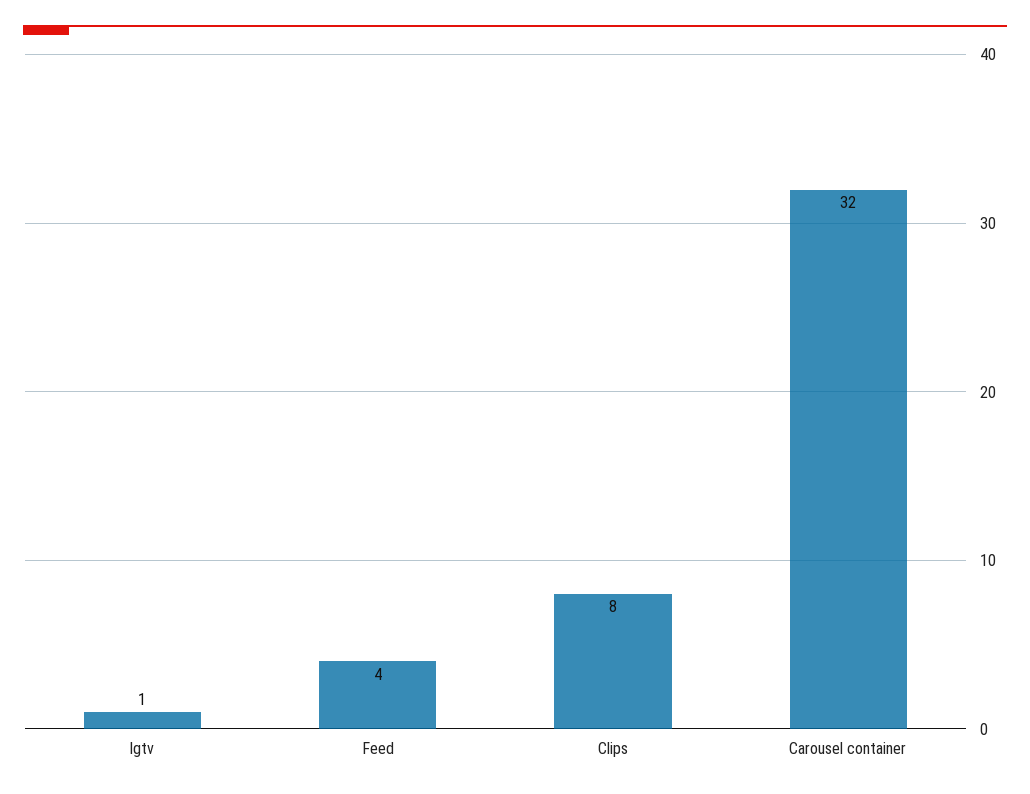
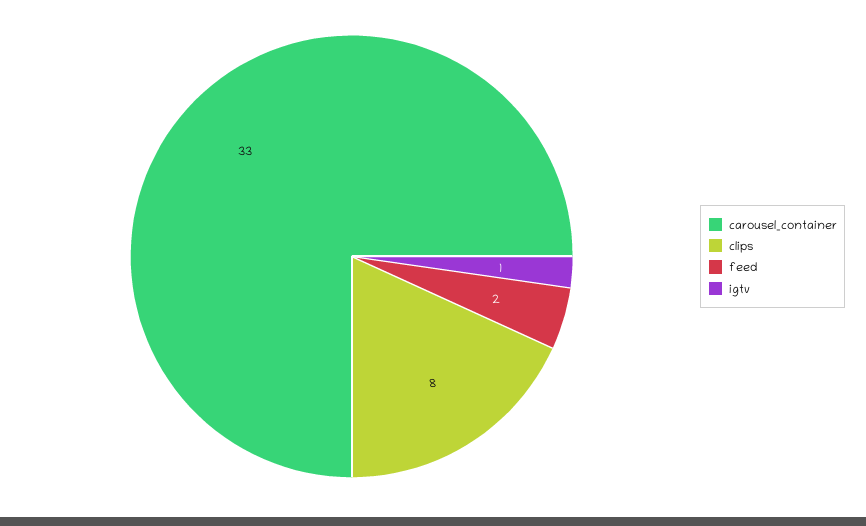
  {
    "Igtv": 1,
-   "Feed": 4,
+   "Feed": 2,
    "Clips": 8,
-   "Carousel container": 32
+   "Carousel container": 33
  }

